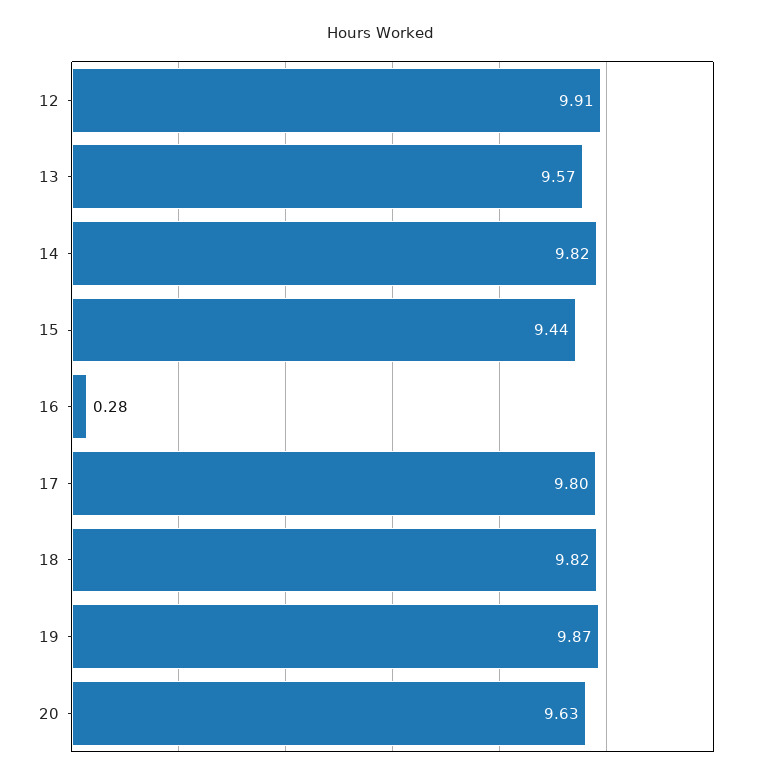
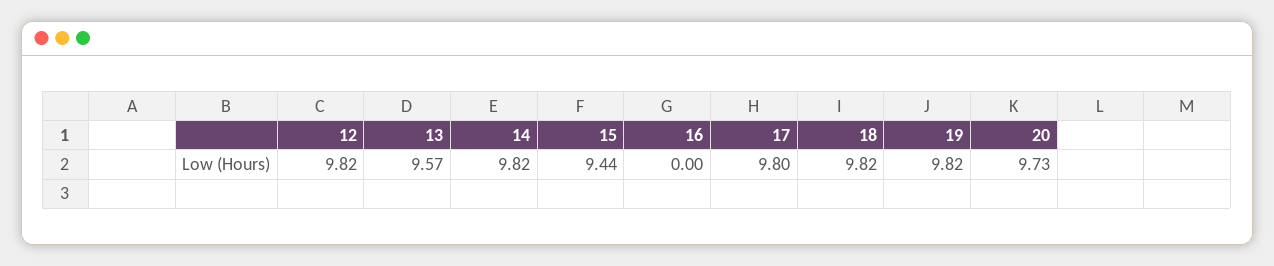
  {
-   "12": 9.91,
+   "12": 9.82,
    "13": 9.57,
    "14": 9.82,
    "15": 9.44,
-   "16": 0.28,
+   "16": 0,
    "17": 9.8,
    "18": 9.82,
-   "19": 9.87,
+   "19": 9.82,
-   "20": 9.63
+   "20": 9.73
  }

